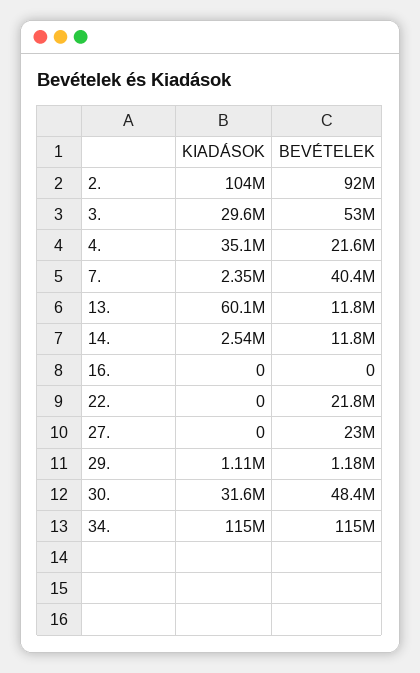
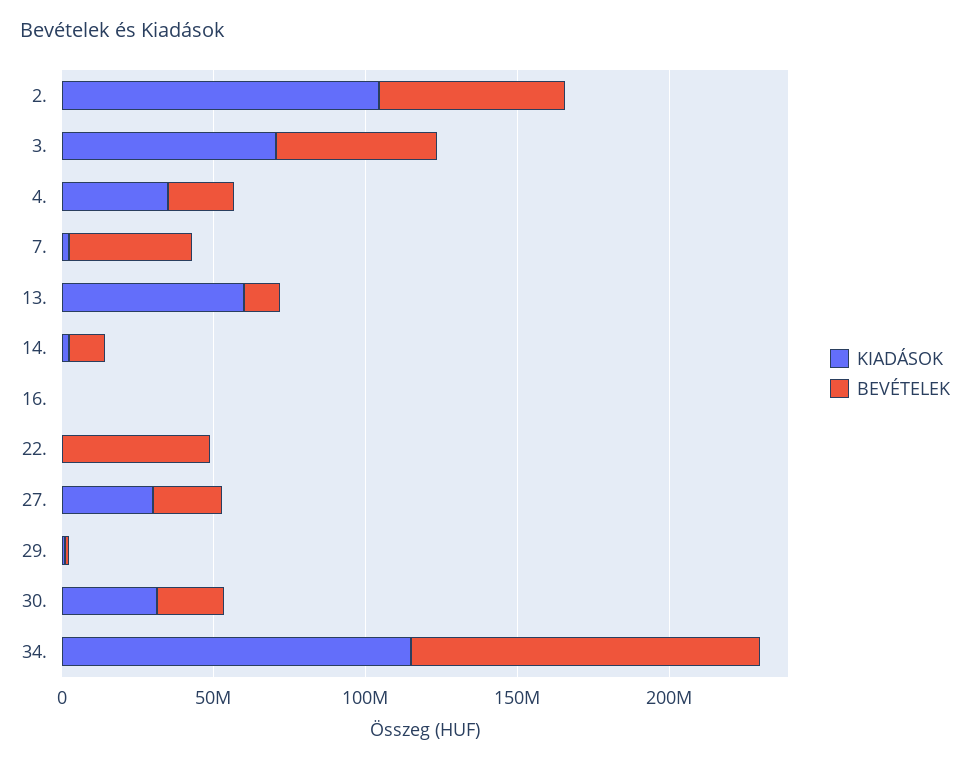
  {
    "KIADÁSOK": {
      "2.": 104000000,
-     "3.": 29600000,
+     "3.": 70000000,
      "4.": 35100000,
      "7.": 2350000,
      "13.": 60100000,
      "14.": 2540000,
      "16.": 0,
      "22.": 0,
-     "27.": 0,
+     "27.": 30000000,
      "29.": 1110000,
      "30.": 31600000,
      "34.": 115000000
    },
    "BEVÉTELEK": {
-     "2.": 92000000,
+     "2.": 60000000,
      "3.": 53000000,
      "4.": 21600000,
      "7.": 40400000,
      "13.": 11800000,
      "14.": 11800000,
      "16.": 0,
-     "22.": 21800000,
+     "22.": 50000000,
      "27.": 23000000,
      "29.": 1180000,
-     "30.": 48400000,
+     "30.": 20000000,
      "34.": 115000000
    }
  }

